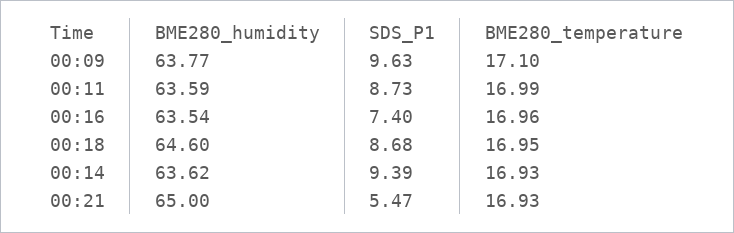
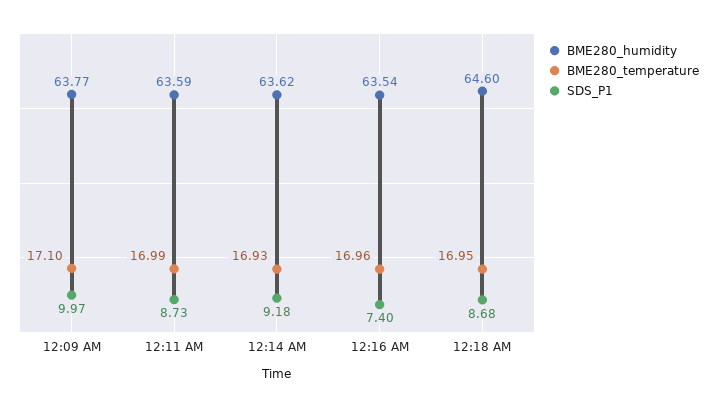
  {
    "BME280_humidity": {
      "00:09": 63.77,
      "00:11": 63.59,
      "00:16": 63.54,
      "00:18": 64.6,
-     "00:14": 63.62,
+     "00:14": 63.62
-     "00:21": 65
    },
    "SDS_P1": {
-     "00:09": 9.63,
+     "00:09": 9.97,
      "00:11": 8.73,
      "00:16": 7.4,
      "00:18": 8.68,
-     "00:14": 9.39,
+     "00:14": 9.18
-     "00:21": 5.47
    },
    "BME280_temperature": {
      "00:09": 17.1,
      "00:11": 16.99,
      "00:16": 16.96,
      "00:18": 16.95,
-     "00:14": 16.93,
+     "00:14": 16.93
-     "00:21": 16.93
    }
  }

